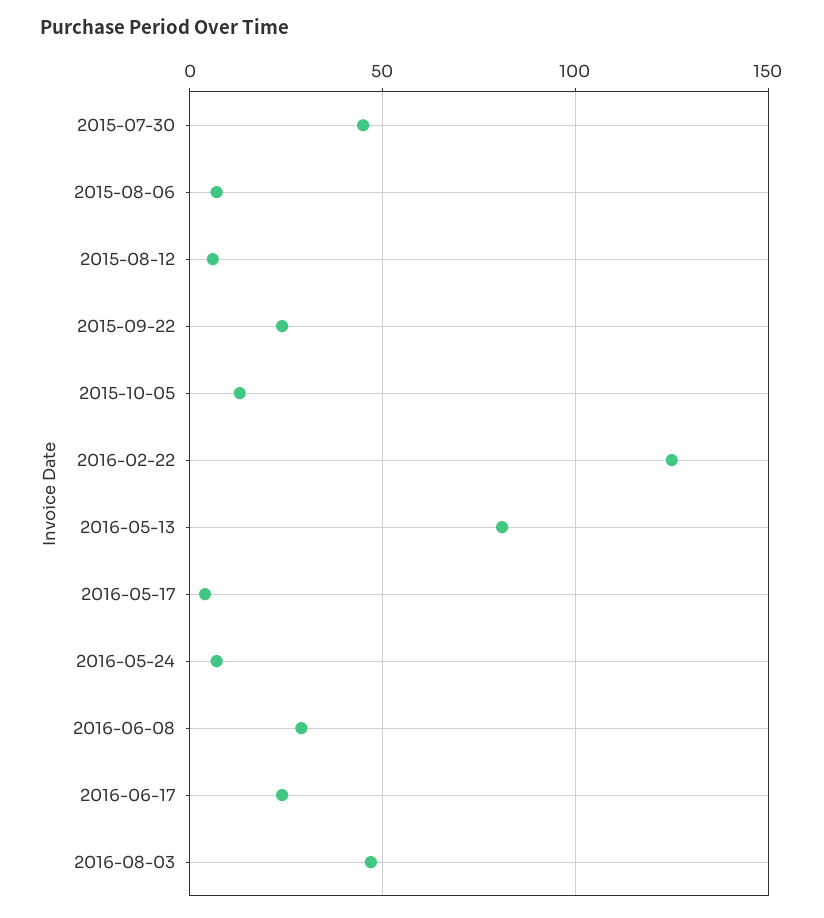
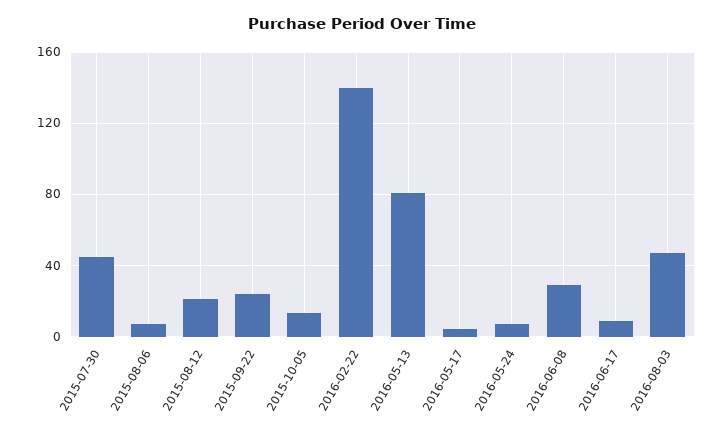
  {
    "2015-07-30": 45,
    "2015-08-06": 5,
-   "2015-08-12": 5,
+   "2015-08-12": 20,
    "2015-09-22": 25,
    "2015-10-05": 15,
-   "2016-02-22": 125,
+   "2016-02-22": 140,
    "2016-05-13": 80,
    "2016-05-17": 5,
    "2016-05-24": 5,
    "2016-06-08": 30,
-   "2016-06-17": 25,
+   "2016-06-17": 10,
    "2016-08-03": 45
  }

